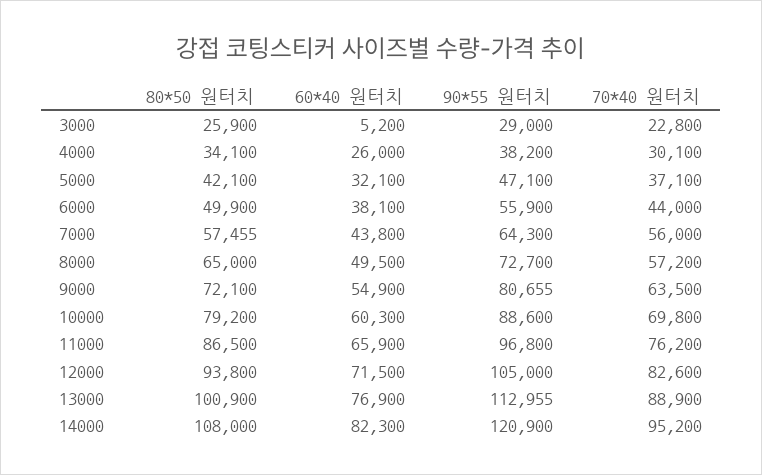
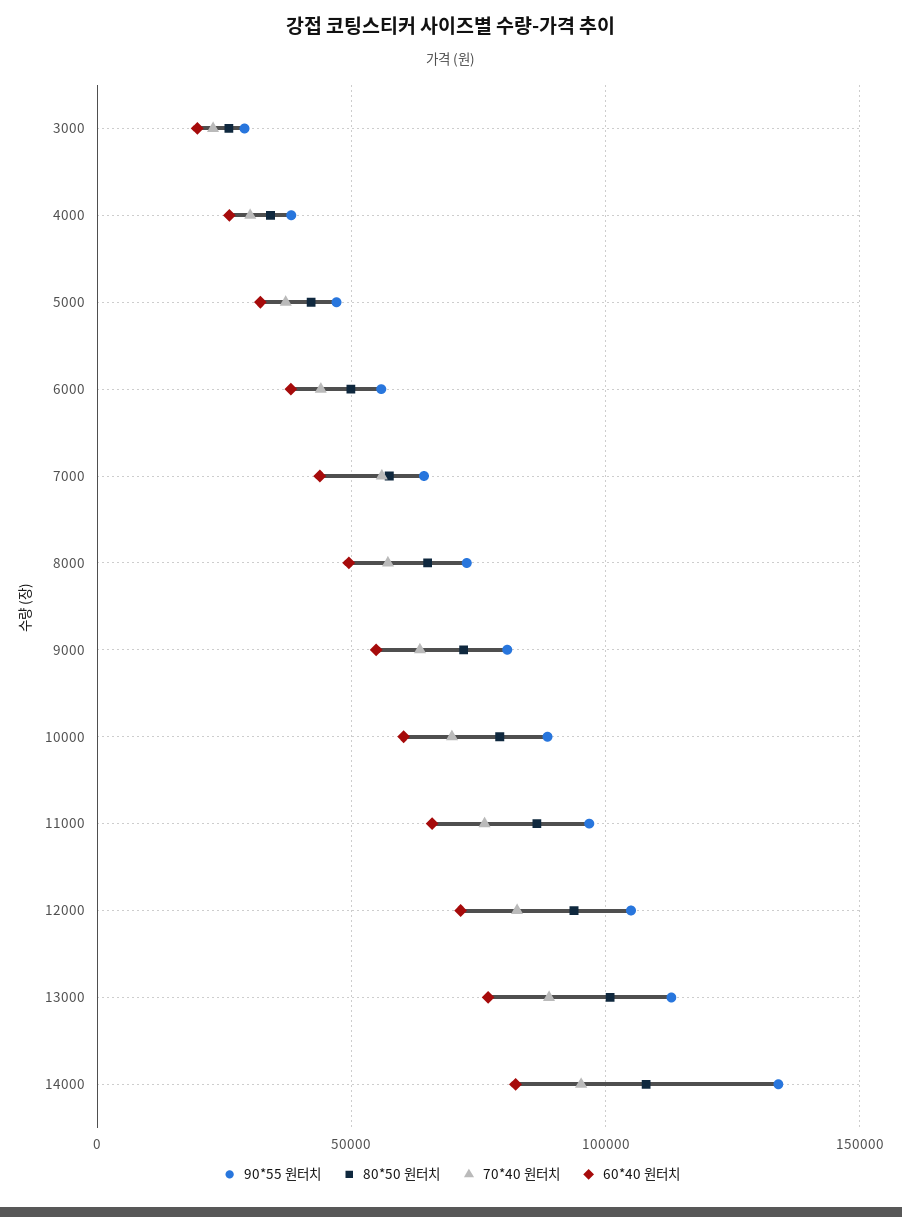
  {
    "80*50 원터치": {
      "3000": 25900,
      "4000": 34100,
      "5000": 42100,
      "6000": 49900,
      "7000": 57455,
      "8000": 65000,
      "9000": 72100,
      "10000": 79200,
      "11000": 86500,
      "12000": 93800,
      "13000": 100900,
      "14000": 108000
    },
    "60*40 원터치": {
-     "3000": 5200,
+     "3000": 20000,
      "4000": 26000,
      "5000": 32100,
      "6000": 38100,
      "7000": 43800,
      "8000": 49500,
      "9000": 54900,
      "10000": 60300,
      "11000": 65900,
      "12000": 71500,
      "13000": 76900,
      "14000": 82300
    },
    "90*55 원터치": {
      "3000": 29000,
      "4000": 38200,
      "5000": 47100,
      "6000": 55900,
      "7000": 64300,
      "8000": 72700,
      "9000": 80655,
      "10000": 88600,
      "11000": 96800,
      "12000": 105000,
      "13000": 112955,
-     "14000": 120900
+     "14000": 135000
    },
    "70*40 원터치": {
      "3000": 22800,
      "4000": 30100,
      "5000": 37100,
      "6000": 44000,
      "7000": 56000,
      "8000": 57200,
      "9000": 63500,
      "10000": 69800,
      "11000": 76200,
      "12000": 82600,
      "13000": 88900,
      "14000": 95200
    }
  }

